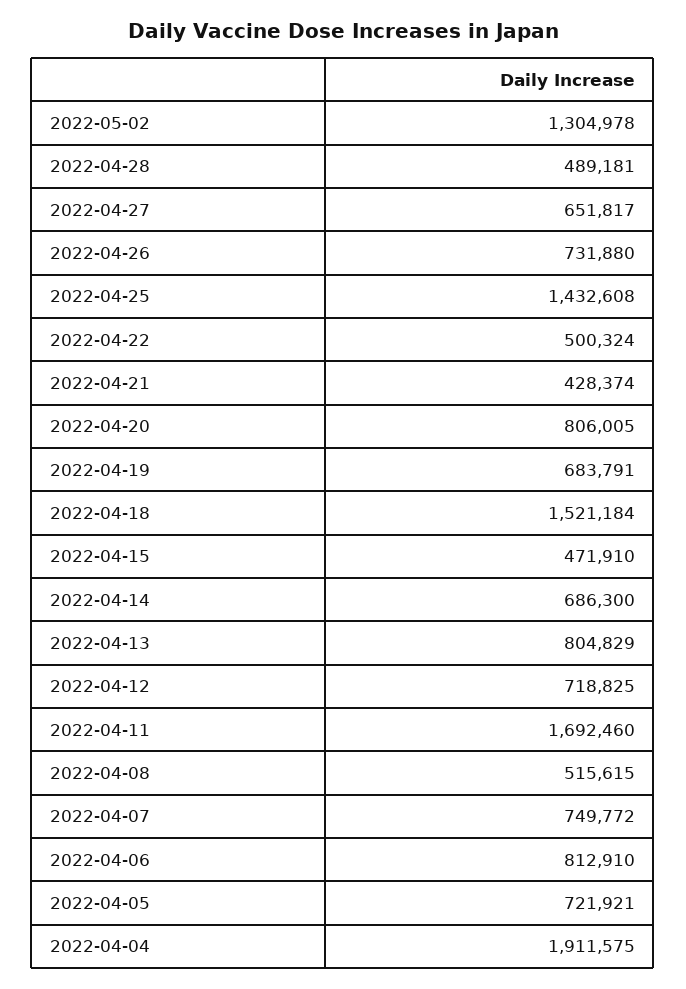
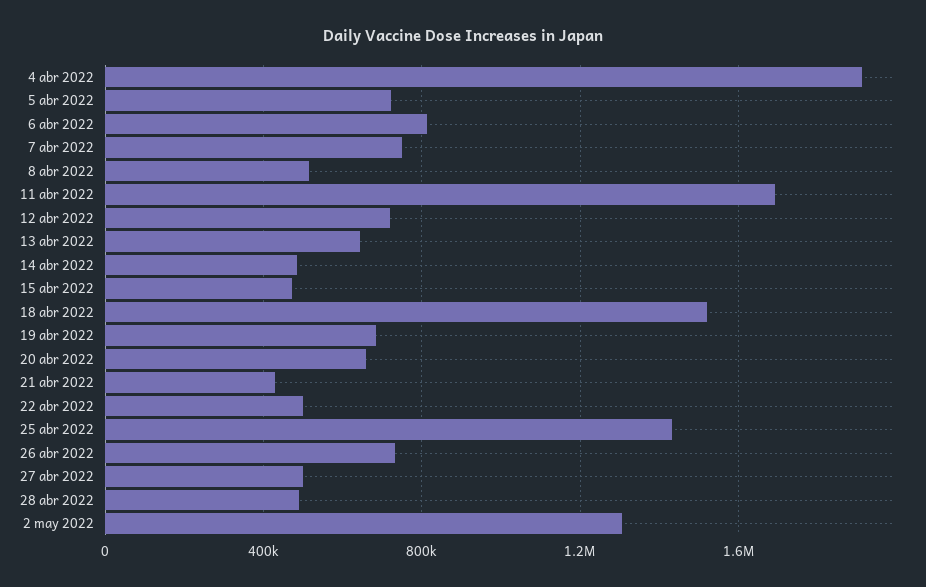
  {
    "2022-05-02": 1304978,
    "2022-04-28": 489181,
-   "2022-04-27": 651817,
+   "2022-04-27": 500000,
    "2022-04-26": 731880,
    "2022-04-25": 1432608,
    "2022-04-22": 500324,
    "2022-04-21": 428374,
-   "2022-04-20": 806005,
+   "2022-04-20": 650000,
    "2022-04-19": 683791,
    "2022-04-18": 1521184,
    "2022-04-15": 471910,
-   "2022-04-14": 686300,
+   "2022-04-14": 500000,
-   "2022-04-13": 804829,
+   "2022-04-13": 650000,
    "2022-04-12": 718825,
    "2022-04-11": 1692460,
    "2022-04-08": 515615,
    "2022-04-07": 749772,
    "2022-04-06": 812910,
    "2022-04-05": 721921,
    "2022-04-04": 1911575
  }

